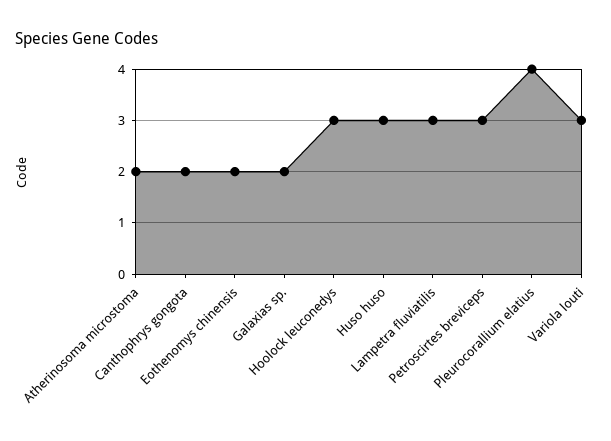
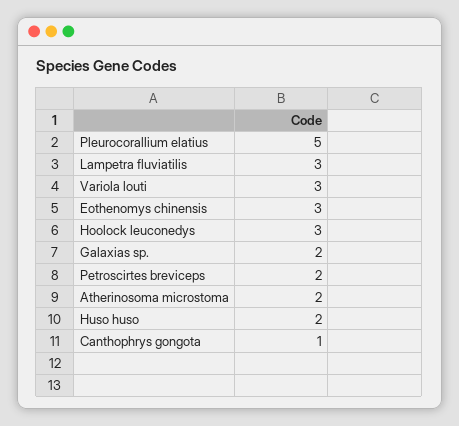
  {
    "Atherinosoma microstoma": 2,
-   "Canthophrys gongota": 2,
+   "Canthophrys gongota": 1,
-   "Eothenomys chinensis": 2,
+   "Eothenomys chinensis": 3,
    "Galaxias sp.": 2,
    "Hoolock leuconedys": 3,
-   "Huso huso": 3,
+   "Huso huso": 2,
    "Lampetra fluviatilis": 3,
-   "Petroscirtes breviceps": 3,
+   "Petroscirtes breviceps": 2,
-   "Pleurocorallium elatius": 4,
+   "Pleurocorallium elatius": 5,
    "Variola louti": 3
  }

